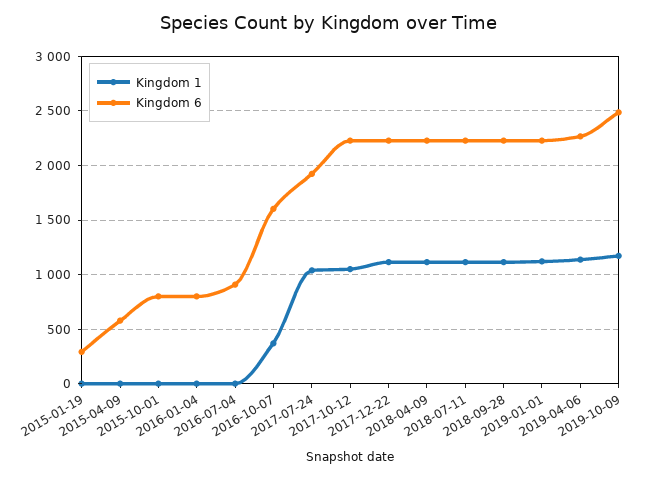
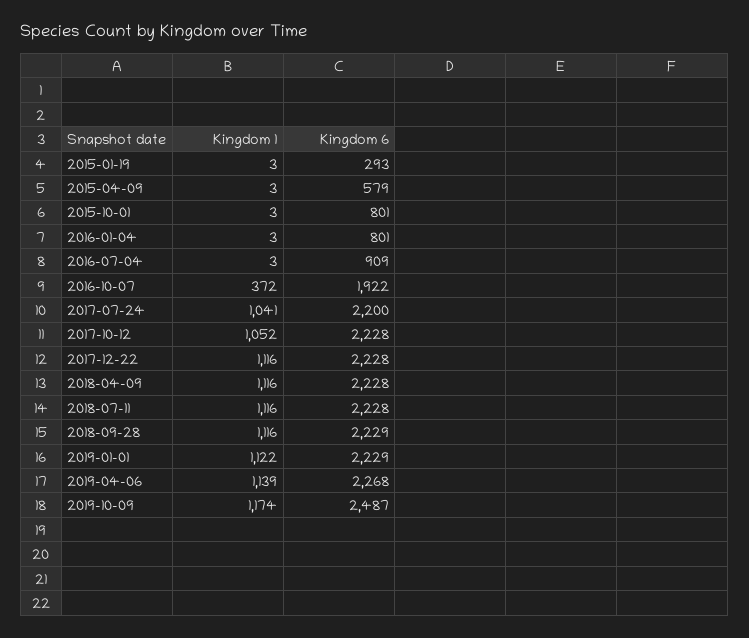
  {
    "Kingdom 1": {
      "2015-01-19": 3,
      "2015-04-09": 3,
      "2015-10-01": 3,
      "2016-01-04": 3,
      "2016-07-04": 3,
      "2016-10-07": 372,
      "2017-07-24": 1041,
      "2017-10-12": 1052,
      "2017-12-22": 1116,
      "2018-04-09": 1116,
      "2018-07-11": 1116,
      "2018-09-28": 1116,
      "2019-01-01": 1122,
      "2019-04-06": 1139,
      "2019-10-09": 1174
    },
    "Kingdom 6": {
      "2015-01-19": 293,
      "2015-04-09": 579,
      "2015-10-01": 801,
      "2016-01-04": 801,
      "2016-07-04": 909,
-     "2016-10-07": 1600,
+     "2016-10-07": 1922,
-     "2017-07-24": 1900,
+     "2017-07-24": 2200,
      "2017-10-12": 2228,
      "2017-12-22": 2228,
      "2018-04-09": 2228,
      "2018-07-11": 2228,
      "2018-09-28": 2229,
      "2019-01-01": 2229,
      "2019-04-06": 2268,
      "2019-10-09": 2487
    }
  }

